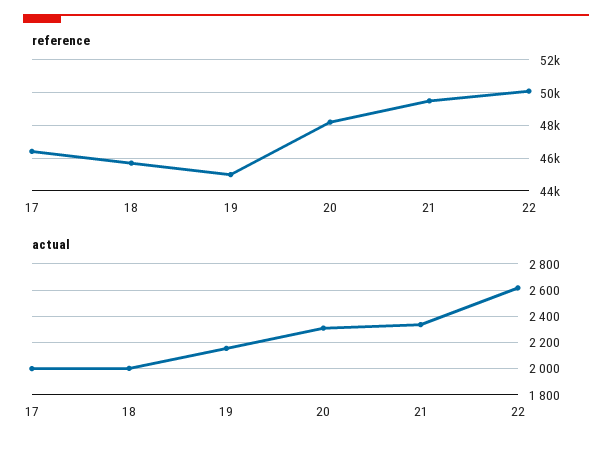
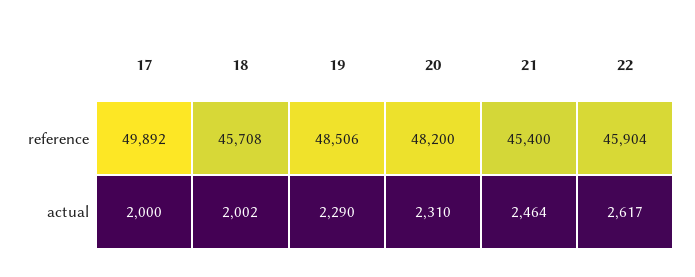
  {
    "reference": {
-     "17": 46500,
+     "17": 49892,
      "18": 45708,
-     "19": 45000,
+     "19": 48506,
      "20": 48200,
-     "21": 49500,
+     "21": 45400,
-     "22": 50000
+     "22": 45904
    },
    "actual": {
      "17": 2000,
      "18": 2002,
-     "19": 2150,
+     "19": 2290,
      "20": 2310,
-     "21": 2350,
+     "21": 2464,
      "22": 2617
    }
  }

